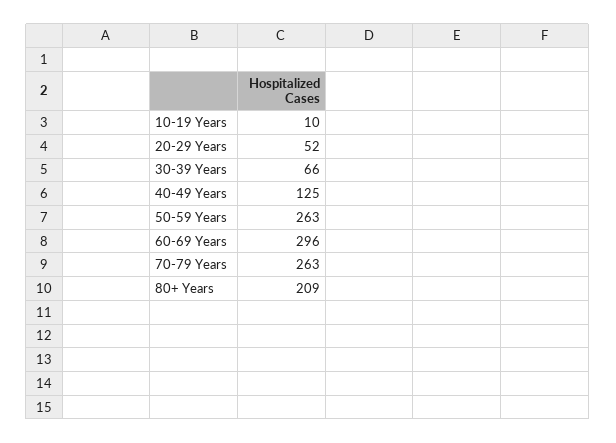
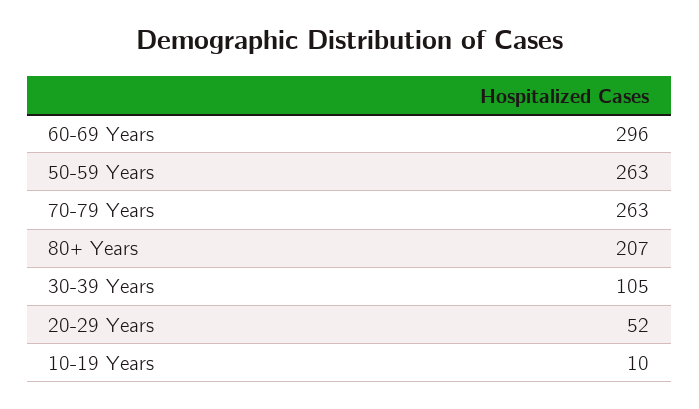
  {
    "10-19 Years": 10,
    "20-29 Years": 52,
-   "30-39 Years": 66,
+   "30-39 Years": 105,
-   "40-49 Years": 125,
    "50-59 Years": 263,
    "60-69 Years": 296,
    "70-79 Years": 263,
-   "80+ Years": 209
+   "80+ Years": 207
  }

